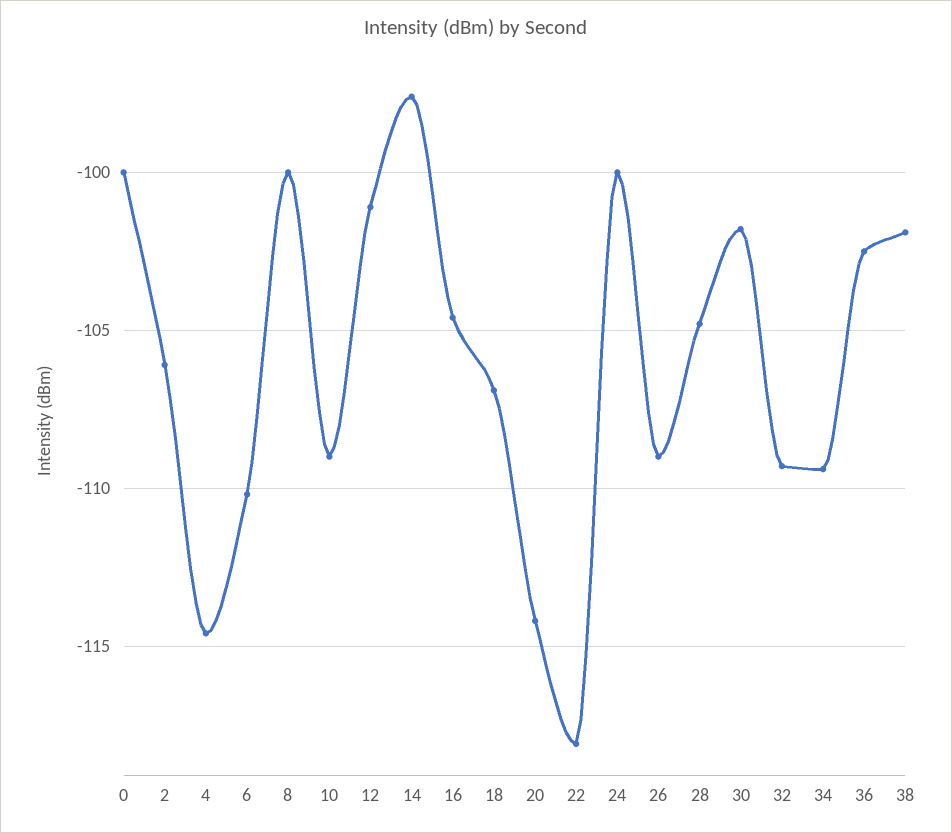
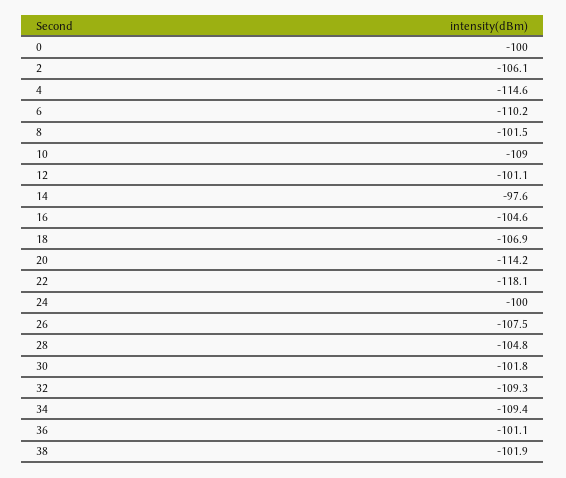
  {
    "0": -100,
    "2": -106.1,
    "4": -114.6,
    "6": -110.2,
-   "8": -100,
+   "8": -101.5,
    "10": -109,
    "12": -101.1,
    "14": -97.6,
    "16": -104.6,
    "18": -106.9,
    "20": -114.2,
    "22": -118.1,
    "24": -100,
-   "26": -109,
+   "26": -107.5,
    "28": -104.8,
    "30": -101.8,
    "32": -109.3,
    "34": -109.4,
-   "36": -102.5,
+   "36": -101.1,
    "38": -101.9
  }

